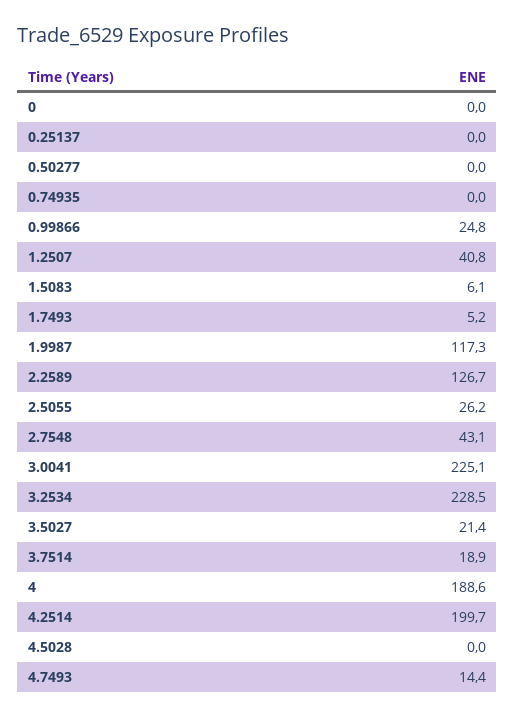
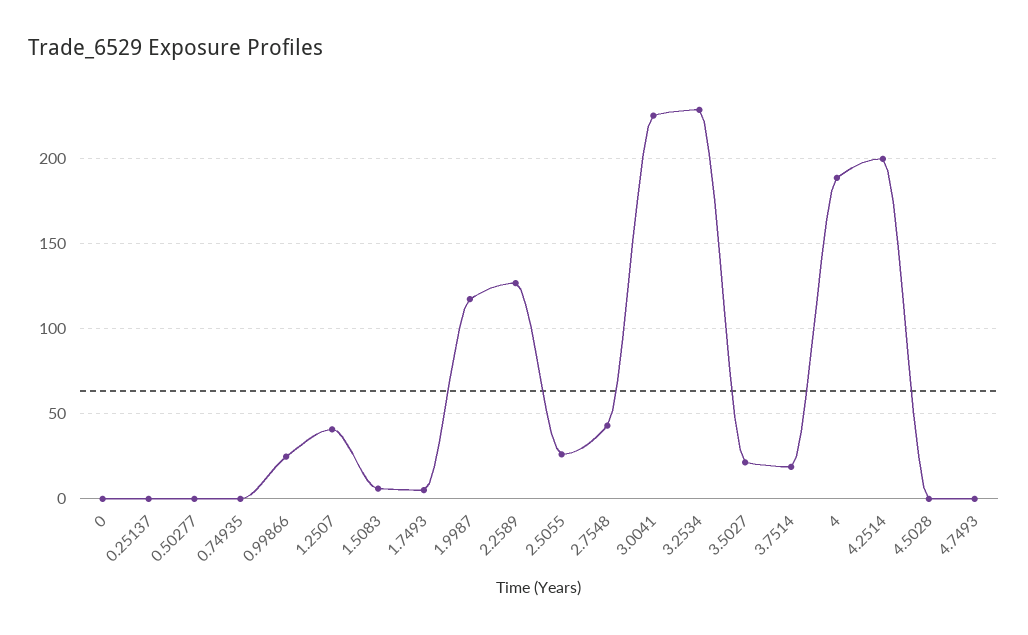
  {
    "0": 0,
    "0.25137": 0,
    "0.50277": 0,
    "0.74935": 0,
    "0.99866": 24.8,
    "1.2507": 40.8,
    "1.5083": 6.1,
    "1.7493": 5.2,
    "1.9987": 117.3,
    "2.2589": 126.7,
    "2.5055": 26.2,
    "2.7548": 43.1,
    "3.0041": 225.1,
    "3.2534": 228.5,
    "3.5027": 21.4,
    "3.7514": 18.9,
    "4": 188.6,
    "4.2514": 199.7,
    "4.5028": 0,
-   "4.7493": 14.4
+   "4.7493": 0
  }

